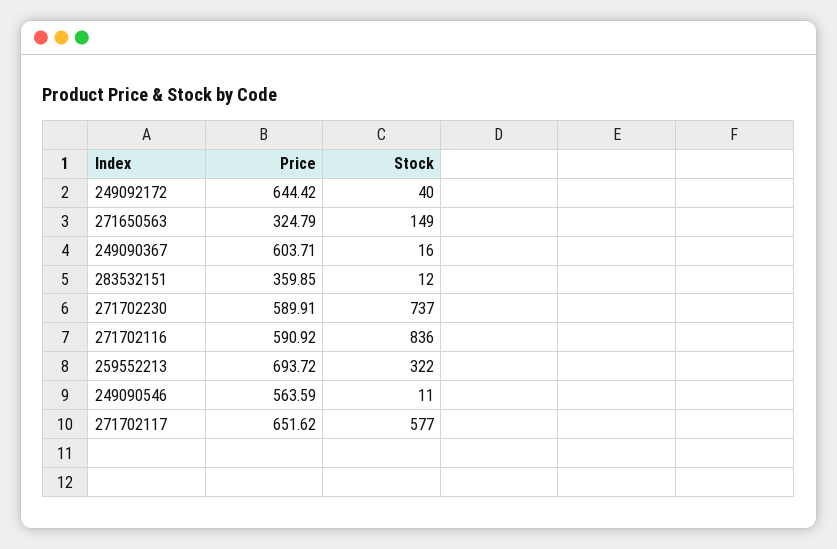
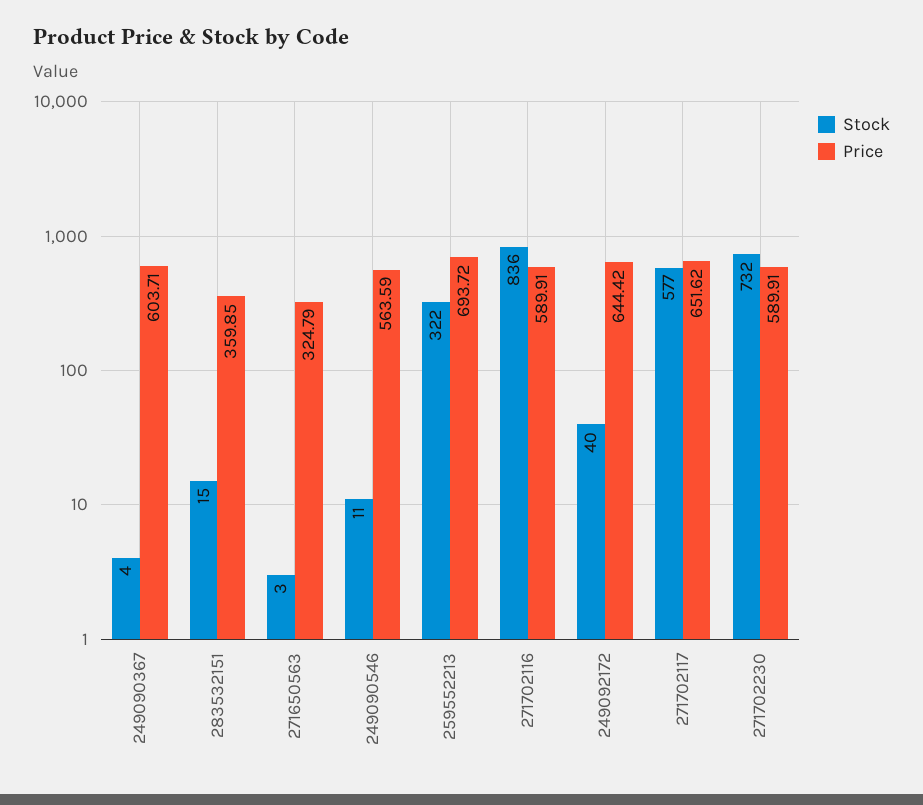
  {
    "Price": {
      "249092172": 644.42,
      "271650563": 324.79,
      "249090367": 603.71,
      "283532151": 359.85,
      "271702230": 589.91,
-     "271702116": 590.92,
+     "271702116": 589.91,
      "259552213": 693.72,
      "249090546": 563.59,
      "271702117": 651.62
    },
    "Stock": {
      "249092172": 40,
-     "271650563": 149,
+     "271650563": 3,
-     "249090367": 16,
+     "249090367": 4,
-     "283532151": 12,
+     "283532151": 15,
-     "271702230": 737,
+     "271702230": 732,
      "271702116": 836,
      "259552213": 322,
      "249090546": 11,
      "271702117": 577
    }
  }

